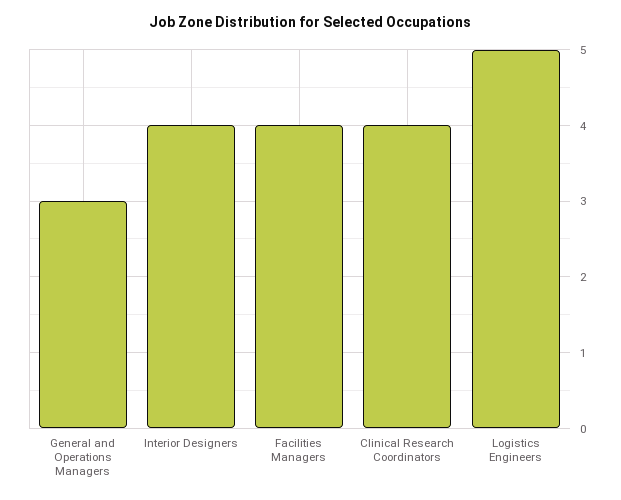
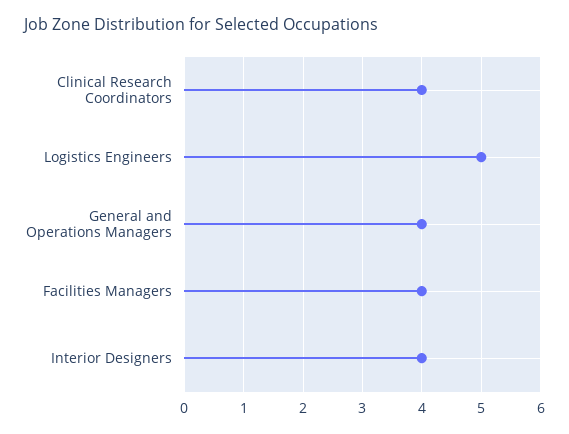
  {
-   "General and Operations Managers": 3,
+   "General and Operations Managers": 4,
    "Interior Designers": 4,
    "Facilities Managers": 4,
    "Clinical Research Coordinators": 4,
    "Logistics Engineers": 5
  }

